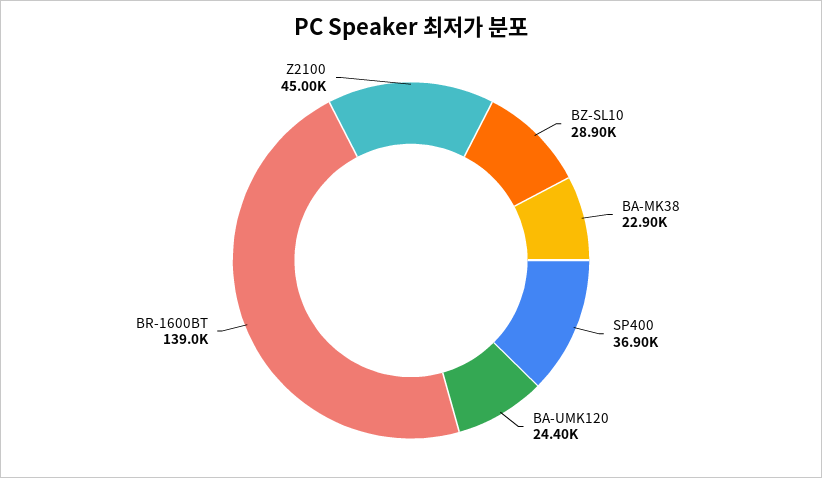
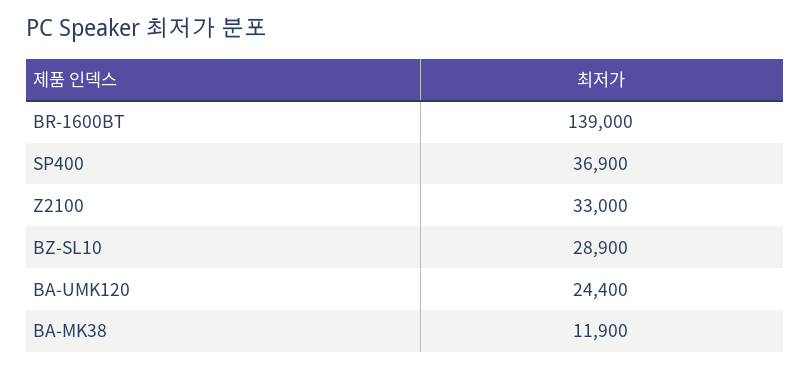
  {
    "BZ-SL10": 28900,
-   "BA-MK38": 22900,
+   "BA-MK38": 11900,
    "SP400": 36900,
    "BA-UMK120": 24400,
    "BR-1600BT": 139000,
-   "Z2100": 45000
+   "Z2100": 33000
  }

